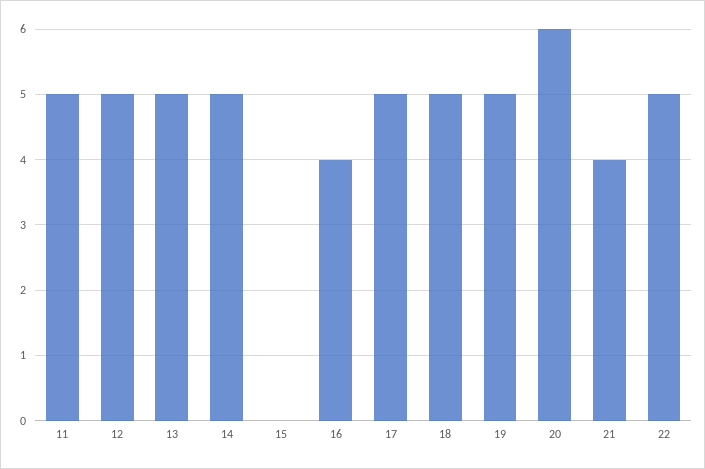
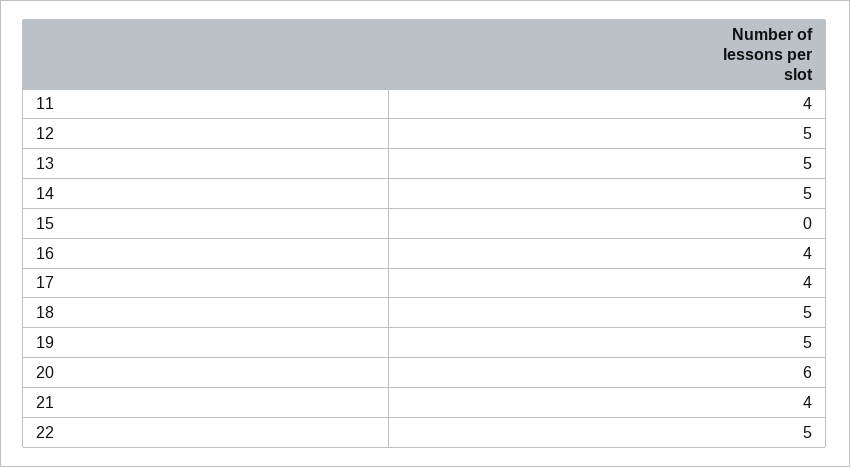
  {
-   "11": 5,
+   "11": 4,
    "12": 5,
    "13": 5,
    "14": 5,
    "15": 0,
    "16": 4,
-   "17": 5,
+   "17": 4,
    "18": 5,
    "19": 5,
    "20": 6,
    "21": 4,
    "22": 5
  }

